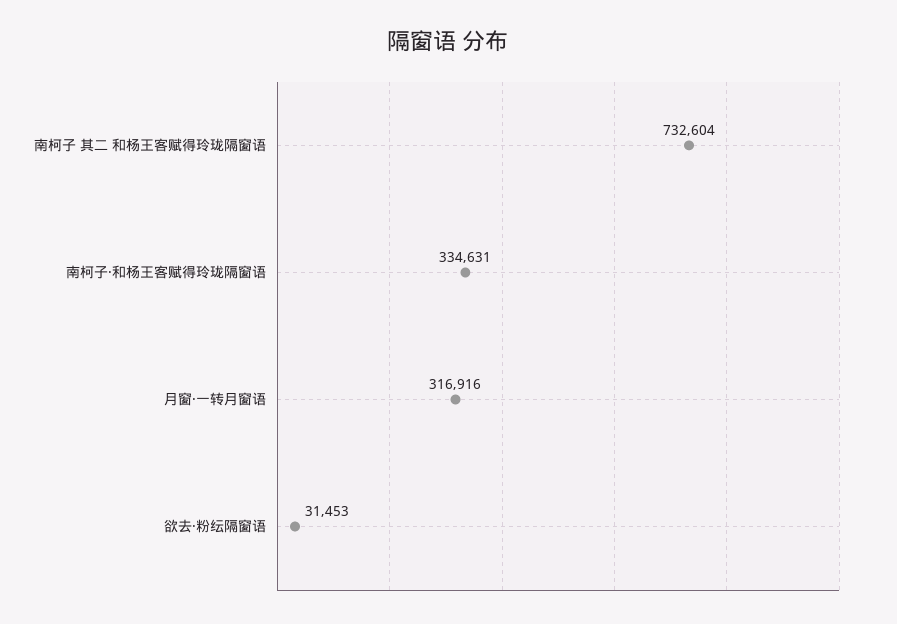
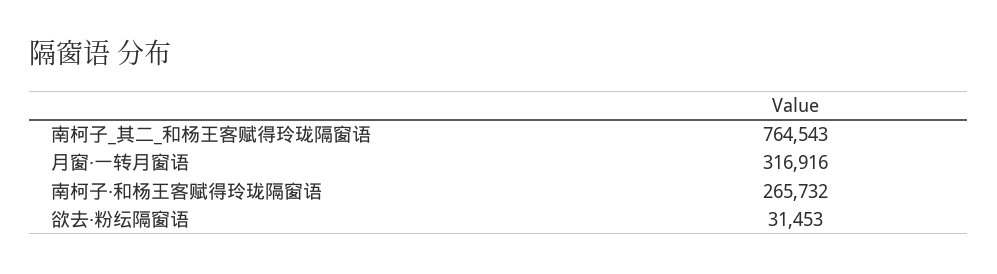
  {
-   "南柯子 其二 和杨王客赋得玲珑隔窗语": 732604,
+   "南柯子 其二 和杨王客赋得玲珑隔窗语": 764543,
-   "南柯子·和杨王客赋得玲珑隔窗语": 334631,
+   "南柯子·和杨王客赋得玲珑隔窗语": 265732,
    "月窗·一转月窗语": 316916,
    "欲去·粉纭隔窗语": 31453
  }

